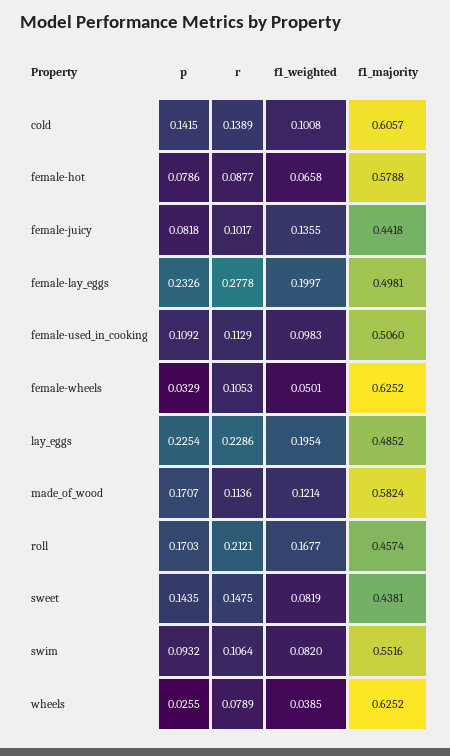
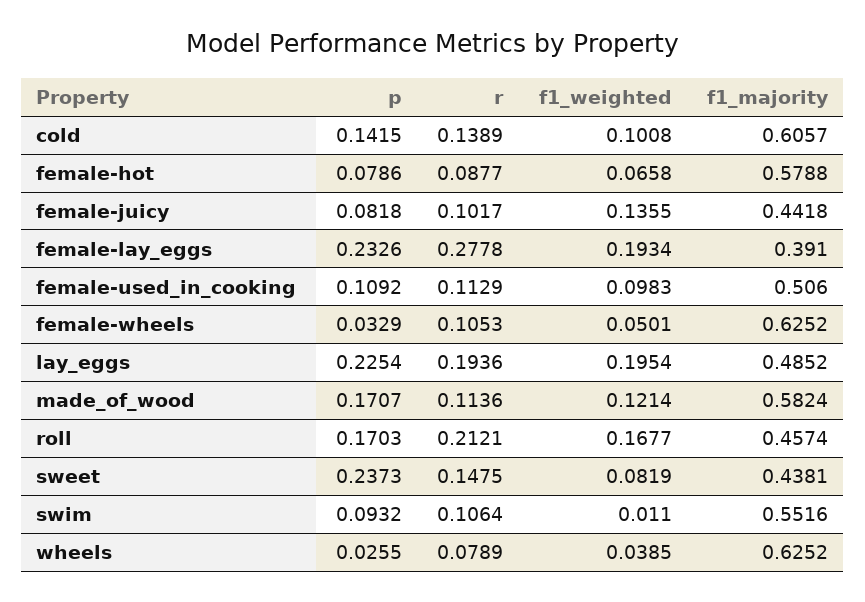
  {
    "p": {
      "cold": 0.1415,
      "female-hot": 0.0786,
      "female-juicy": 0.0818,
      "female-lay_eggs": 0.2326,
      "female-used_in_cooking": 0.1092,
      "female-wheels": 0.0329,
      "lay_eggs": 0.2254,
      "made_of_wood": 0.1707,
      "roll": 0.1703,
-     "sweet": 0.1435,
+     "sweet": 0.2373,
      "swim": 0.0932,
      "wheels": 0.0255
    },
    "r": {
      "cold": 0.1389,
      "female-hot": 0.0877,
      "female-juicy": 0.1017,
      "female-lay_eggs": 0.2778,
      "female-used_in_cooking": 0.1129,
      "female-wheels": 0.1053,
-     "lay_eggs": 0.2286,
+     "lay_eggs": 0.1936,
      "made_of_wood": 0.1136,
      "roll": 0.2121,
      "sweet": 0.1475,
      "swim": 0.1064,
      "wheels": 0.0789
    },
    "f1_weighted": {
      "cold": 0.1008,
      "female-hot": 0.0658,
      "female-juicy": 0.1355,
-     "female-lay_eggs": 0.1997,
+     "female-lay_eggs": 0.1934,
      "female-used_in_cooking": 0.0983,
      "female-wheels": 0.0501,
      "lay_eggs": 0.1954,
      "made_of_wood": 0.1214,
      "roll": 0.1677,
      "sweet": 0.0819,
-     "swim": 0.082,
+     "swim": 0.011,
      "wheels": 0.0385
    },
    "f1_majority": {
      "cold": 0.6057,
      "female-hot": 0.5788,
      "female-juicy": 0.4418,
-     "female-lay_eggs": 0.4981,
+     "female-lay_eggs": 0.391,
      "female-used_in_cooking": 0.506,
      "female-wheels": 0.6252,
      "lay_eggs": 0.4852,
      "made_of_wood": 0.5824,
      "roll": 0.4574,
      "sweet": 0.4381,
      "swim": 0.5516,
      "wheels": 0.6252
    }
  }

